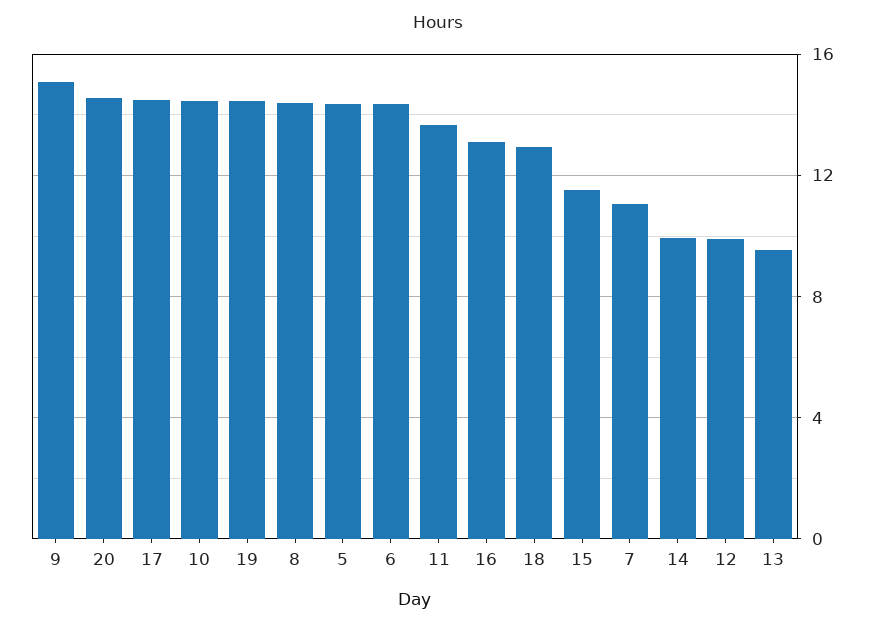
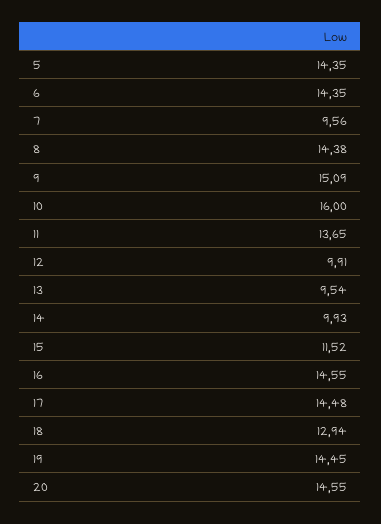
  {
    "9": 15.09,
    "20": 14.55,
    "17": 14.48,
-   "10": 14.5,
+   "10": 16,
    "19": 14.45,
    "8": 14.38,
    "5": 14.35,
    "6": 14.35,
    "11": 13.65,
-   "16": 13,
+   "16": 14.55,
    "18": 12.94,
    "15": 11.52,
-   "7": 11,
+   "7": 9.56,
    "14": 9.93,
    "12": 9.91,
    "13": 9.54
  }

